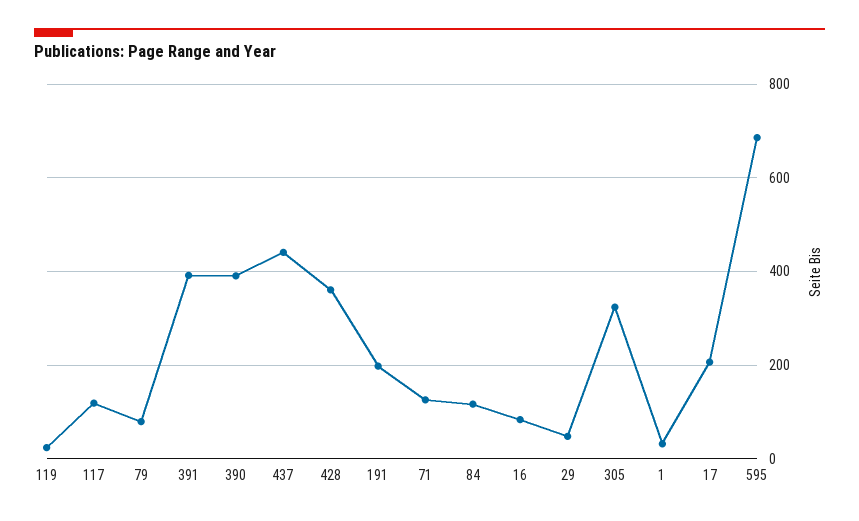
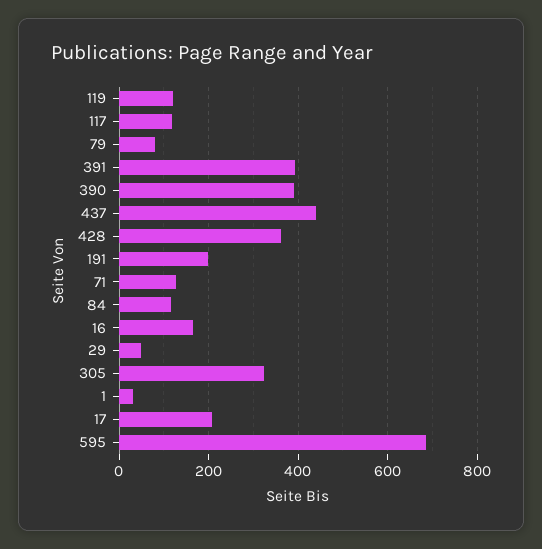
  {
-   "119": 20,
+   "119": 120,
    "117": 120,
    "79": 80,
    "391": 400,
    "390": 400,
    "437": 440,
    "428": 360,
    "191": 200,
    "71": 120,
    "84": 120,
-   "16": 80,
+   "16": 160,
    "29": 40,
    "305": 320,
    "1": 40,
    "17": 200,
    "595": 680
  }

